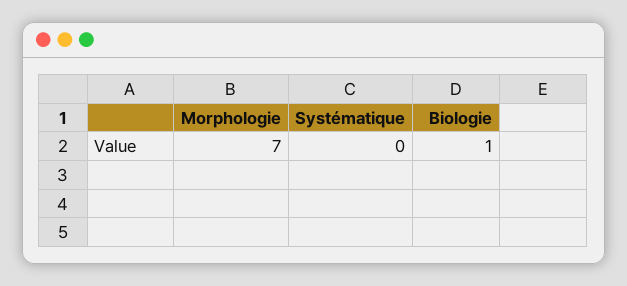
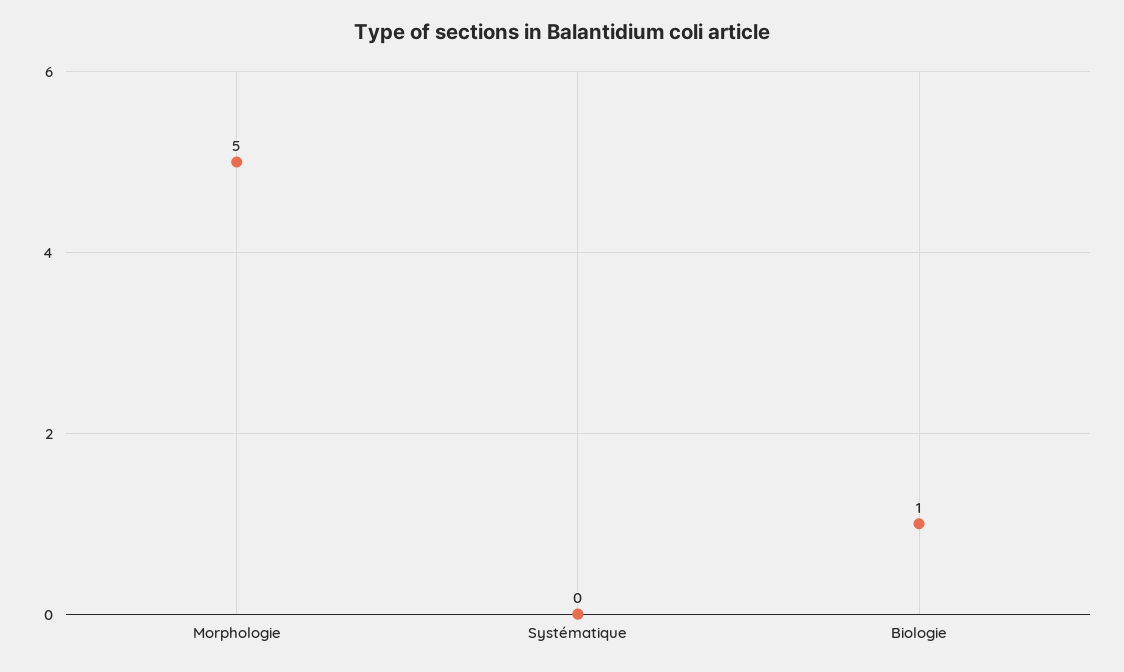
  {
-   "Morphologie": 7,
+   "Morphologie": 5,
    "Systématique": 0,
    "Biologie": 1
  }

